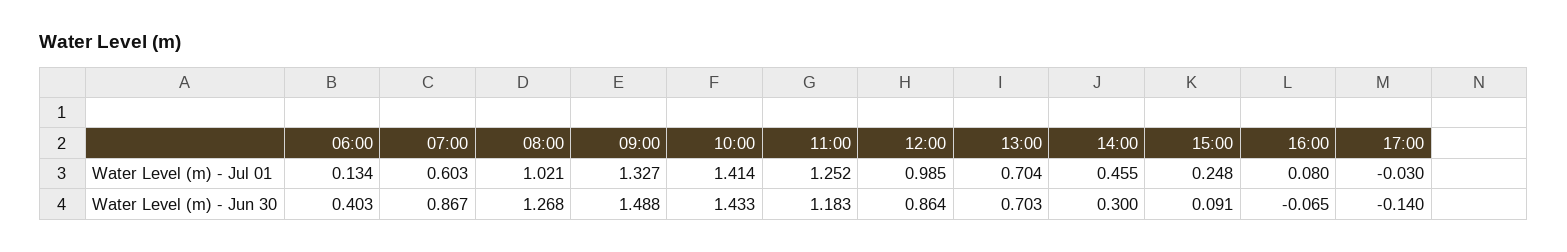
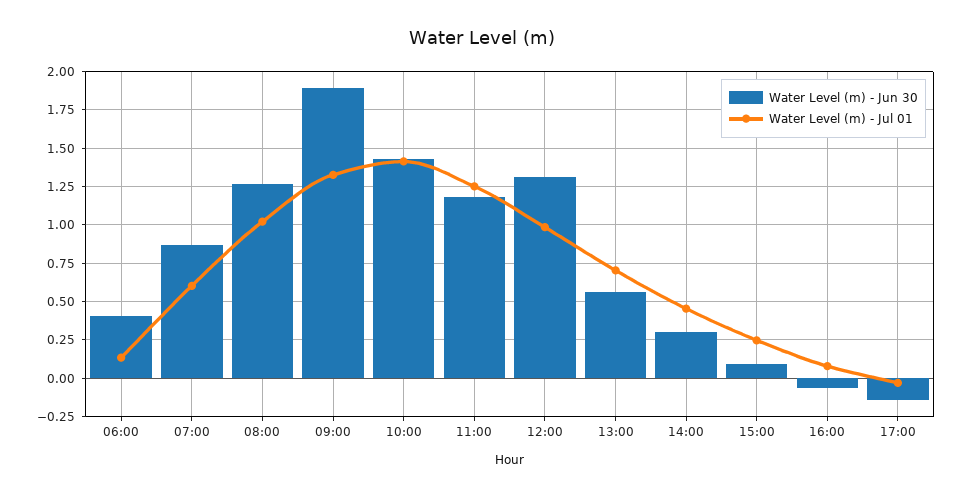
  {
    "Water Level (m) - Jul 01": {
      "06:00": 0.134,
      "07:00": 0.603,
      "08:00": 1.021,
      "09:00": 1.327,
      "10:00": 1.414,
      "11:00": 1.252,
      "12:00": 0.985,
      "13:00": 0.704,
      "14:00": 0.455,
      "15:00": 0.248,
      "16:00": 0.08,
      "17:00": -0.03
    },
    "Water Level (m) - Jun 30": {
      "06:00": 0.403,
      "07:00": 0.867,
      "08:00": 1.268,
-     "09:00": 1.488,
+     "09:00": 1.9,
      "10:00": 1.433,
      "11:00": 1.183,
-     "12:00": 0.864,
+     "12:00": 1.3,
-     "13:00": 0.703,
+     "13:00": 0.55,
      "14:00": 0.3,
      "15:00": 0.091,
      "16:00": -0.065,
      "17:00": -0.14
    }
  }

